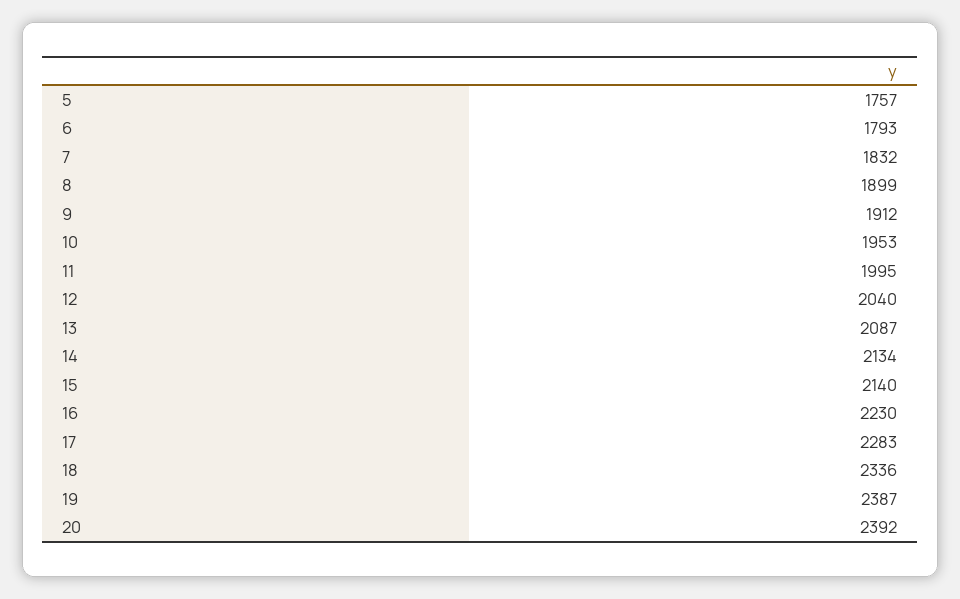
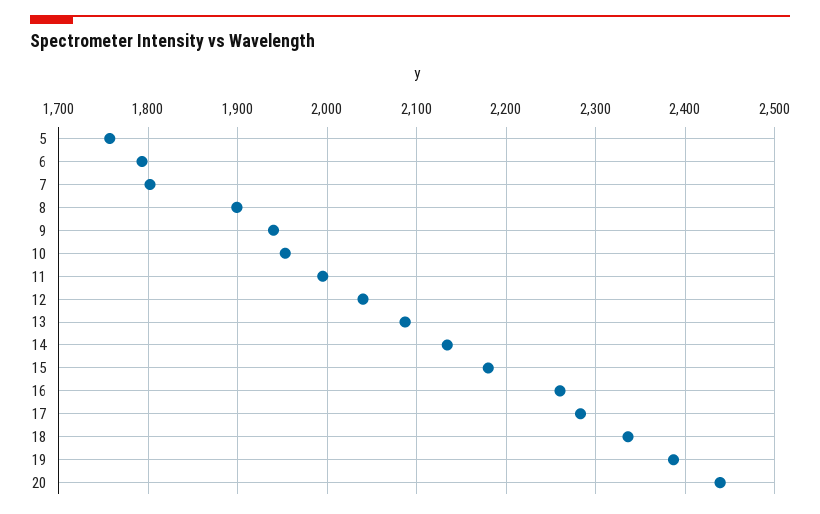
  {
    "5": 1757,
    "6": 1793,
-   "7": 1832,
+   "7": 1800,
    "8": 1899,
-   "9": 1912,
+   "9": 1940,
    "10": 1953,
    "11": 1995,
    "12": 2040,
    "13": 2087,
    "14": 2134,
-   "15": 2140,
+   "15": 2180,
-   "16": 2230,
+   "16": 2260,
    "17": 2283,
    "18": 2336,
    "19": 2387,
-   "20": 2392
+   "20": 2440
  }

